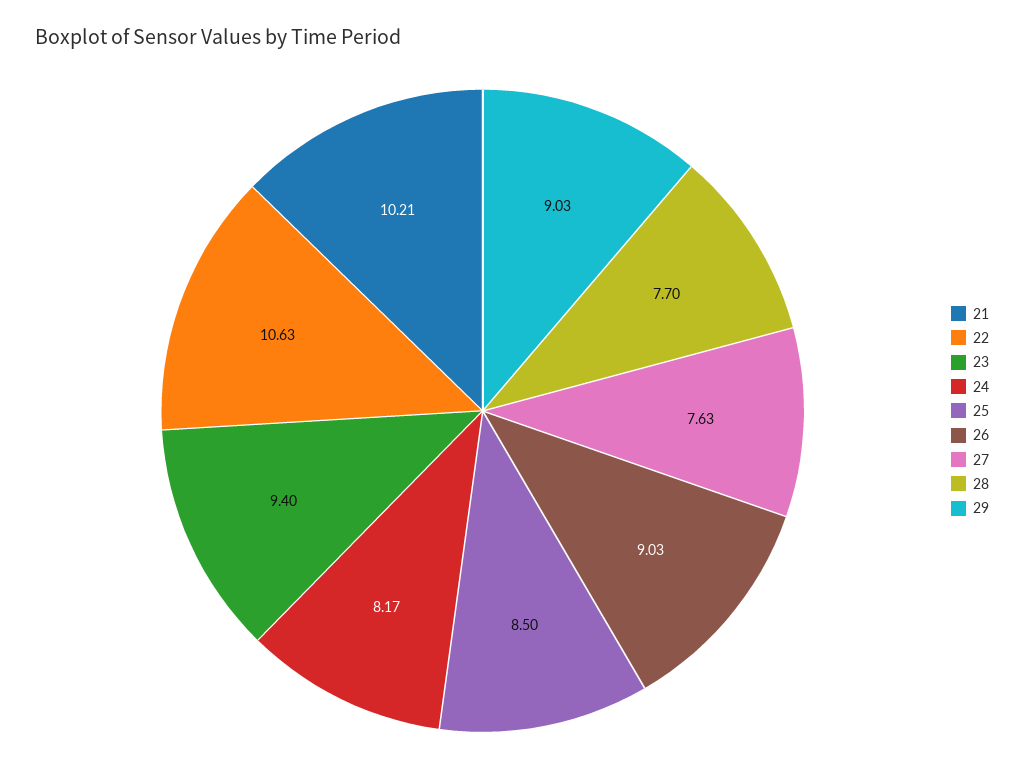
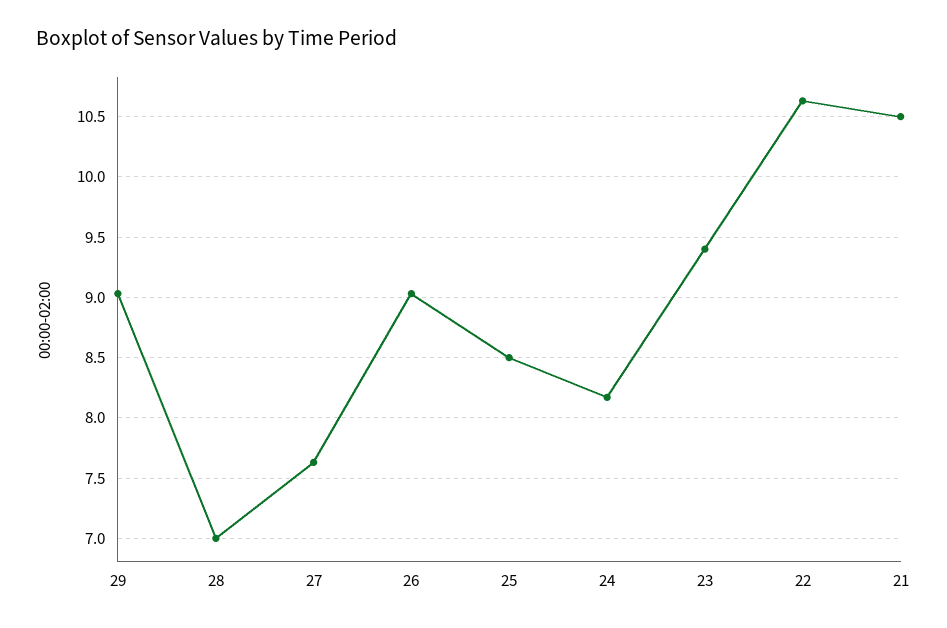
  {
-   "21": 10.21,
+   "21": 10.5,
    "22": 10.63,
    "23": 9.4,
    "24": 8.17,
    "25": 8.5,
    "26": 9.03,
    "27": 7.63,
-   "28": 7.7,
+   "28": 7,
    "29": 9.03
  }

